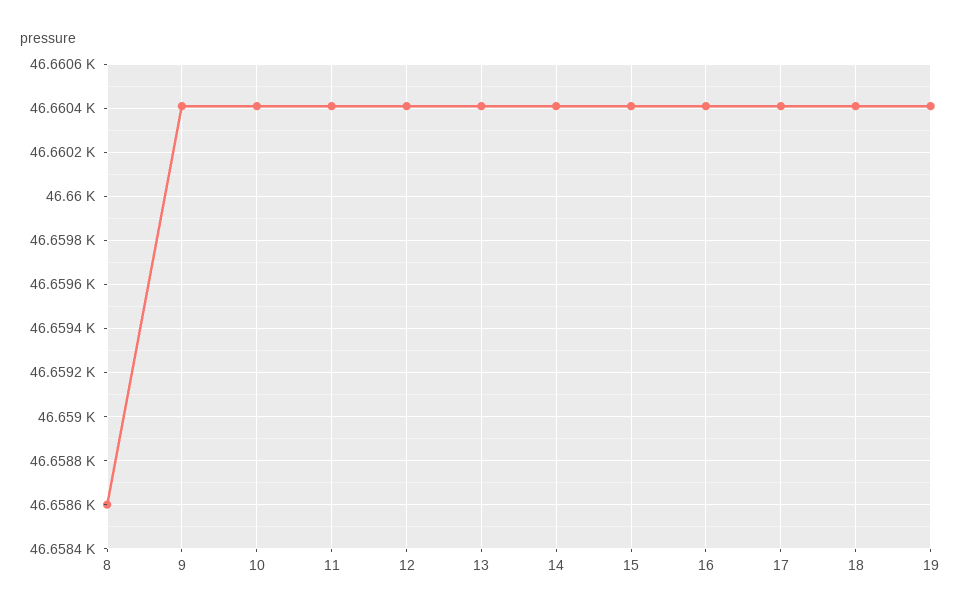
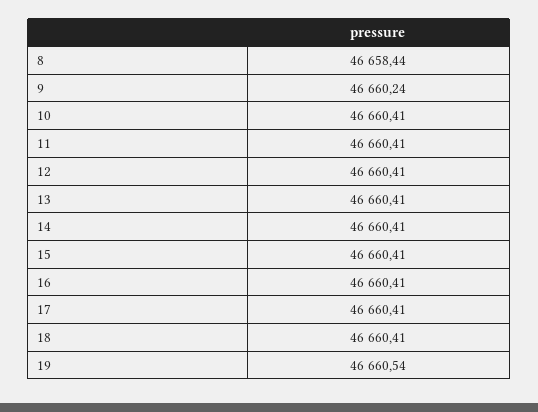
  {
-   "8": 46658.6,
+   "8": 46658.44,
-   "9": 46660.4,
+   "9": 46660.24,
    "10": 46660.41,
    "11": 46660.41,
    "12": 46660.41,
    "13": 46660.41,
    "14": 46660.41,
    "15": 46660.41,
    "16": 46660.41,
    "17": 46660.41,
    "18": 46660.41,
-   "19": 46660.4
+   "19": 46660.54
  }

